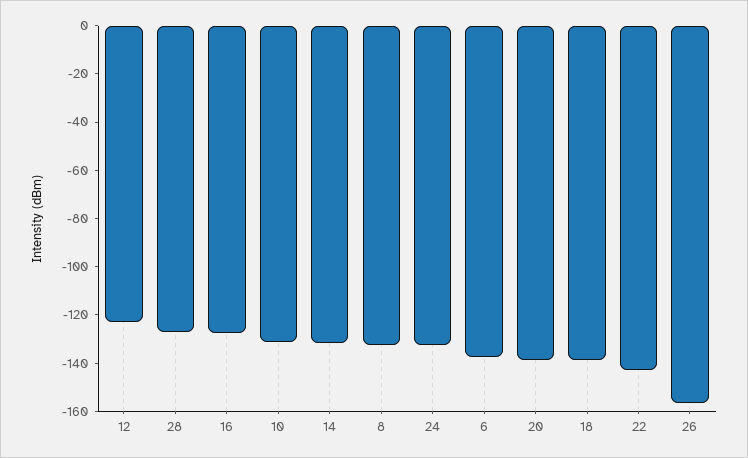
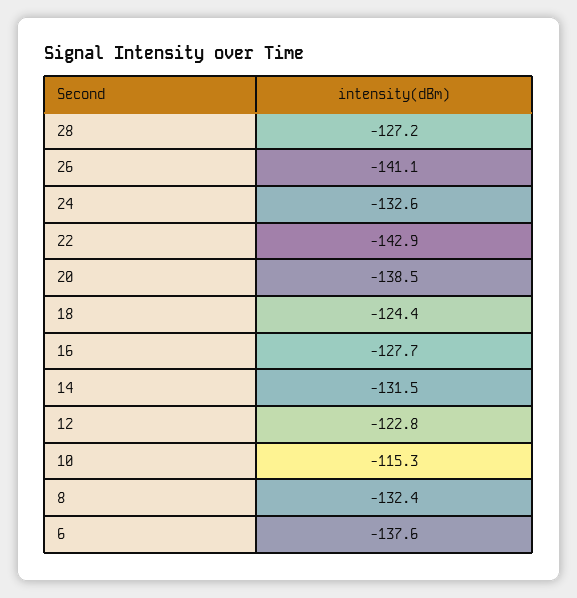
  {
    "12": -122.8,
    "28": -127.2,
    "16": -127.7,
-   "10": -130,
+   "10": -115.3,
    "14": -131.5,
    "8": -132.4,
    "24": -132.6,
    "6": -137.6,
    "20": -138.5,
-   "18": -140,
+   "18": -124.4,
    "22": -142.9,
-   "26": -155
+   "26": -141.1
  }

